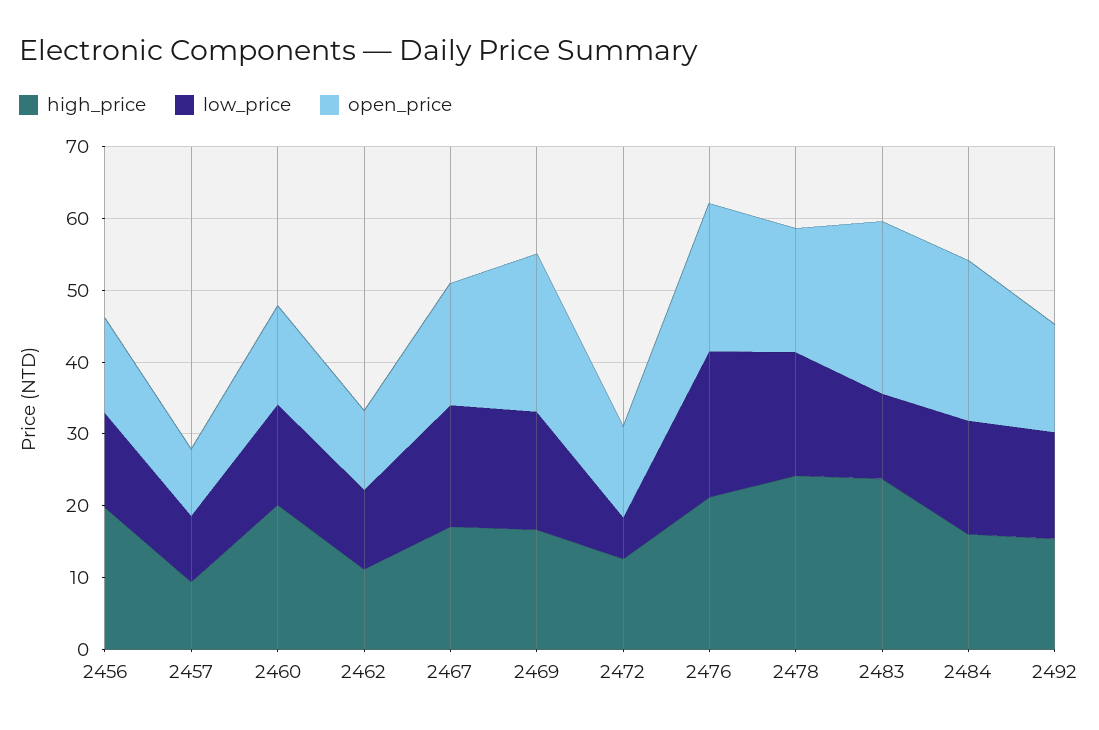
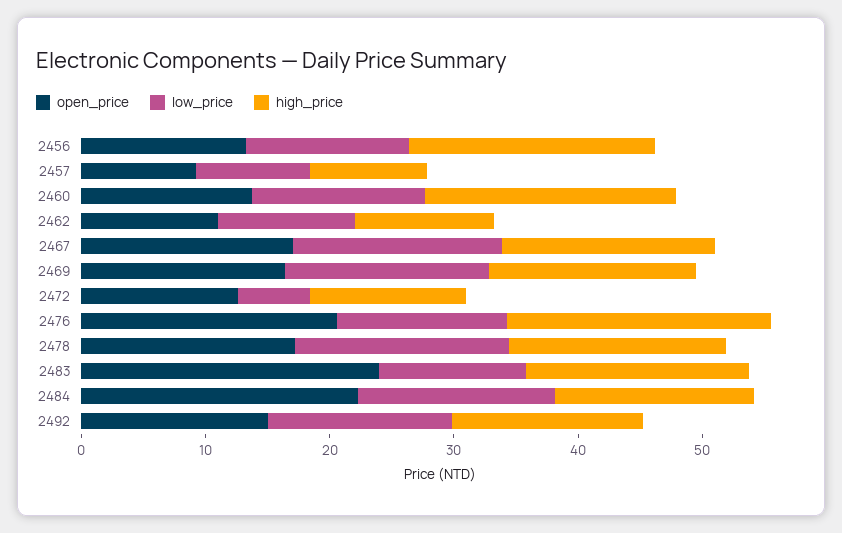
  {
    "high_price": {
      "2456": 20,
      "2457": 10,
      "2460": 20,
      "2462": 12,
      "2467": 18,
      "2469": 16,
      "2472": 12,
      "2476": 22,
-     "2478": 24,
+     "2478": 18,
-     "2483": 24,
+     "2483": 18,
      "2484": 16,
      "2492": 16
    },
    "low_price": {
      "2456": 14,
      "2457": 10,
      "2460": 14,
      "2462": 12,
      "2467": 16,
      "2469": 16,
      "2472": 6,
-     "2476": 20,
+     "2476": 14,
      "2478": 18,
      "2483": 12,
      "2484": 16,
      "2492": 14
    },
    "open_price": {
      "2456": 14,
      "2457": 10,
      "2460": 14,
      "2462": 12,
      "2467": 18,
-     "2469": 22,
+     "2469": 16,
      "2472": 12,
      "2476": 20,
      "2478": 18,
      "2483": 24,
      "2484": 22,
      "2492": 16
    }
  }

